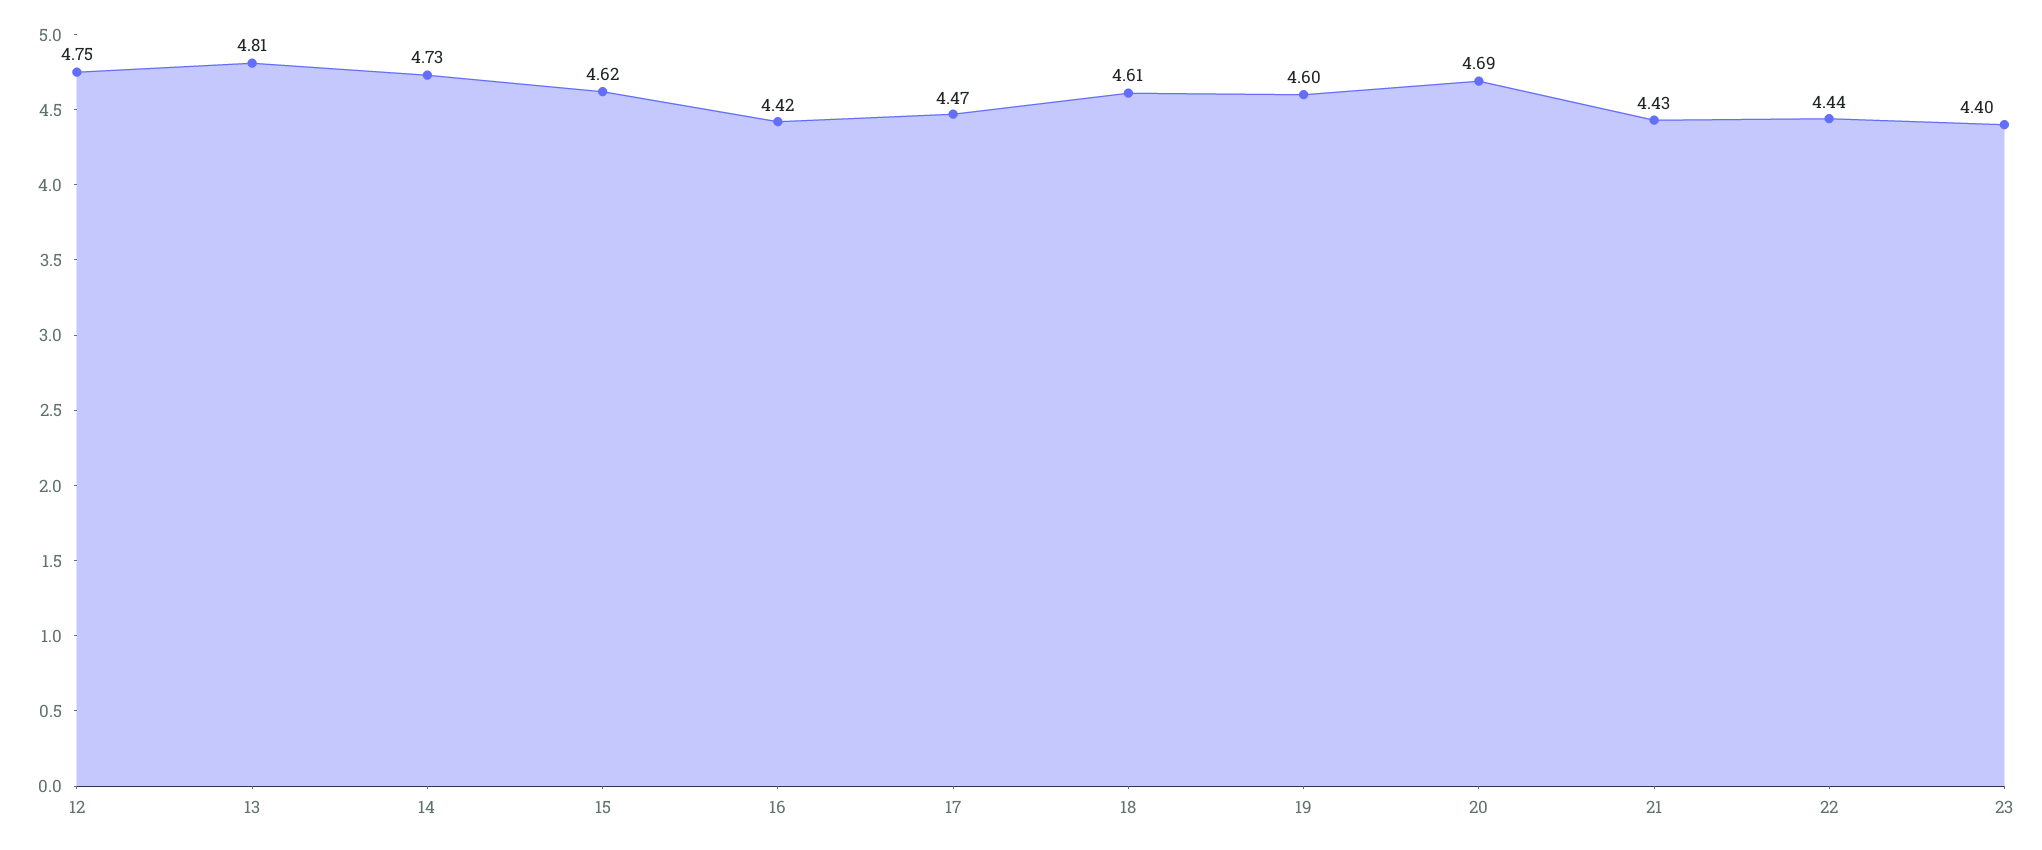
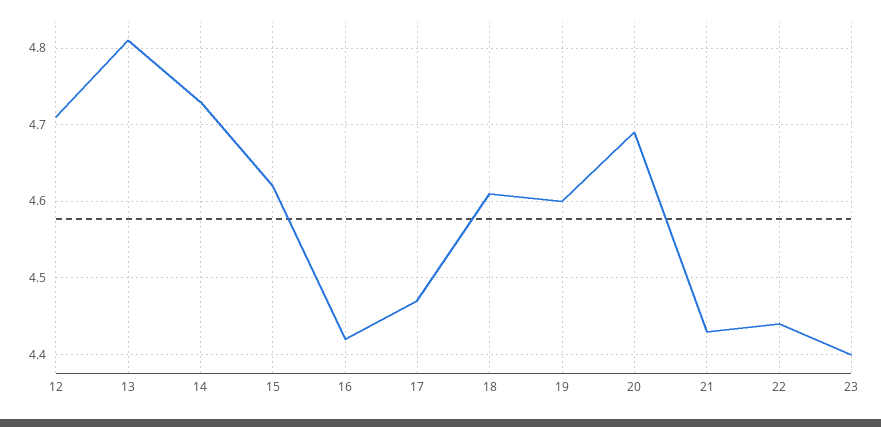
  {
-   "12": 4.75,
+   "12": 4.71,
    "13": 4.81,
    "14": 4.73,
    "15": 4.62,
    "16": 4.42,
    "17": 4.47,
    "18": 4.61,
    "19": 4.6,
    "20": 4.69,
    "21": 4.43,
    "22": 4.44,
    "23": 4.4
  }

